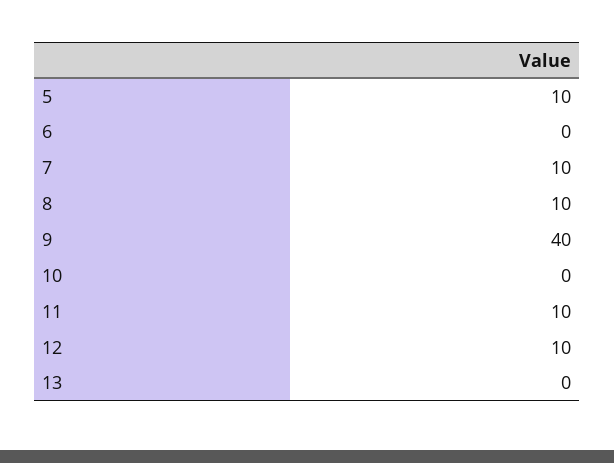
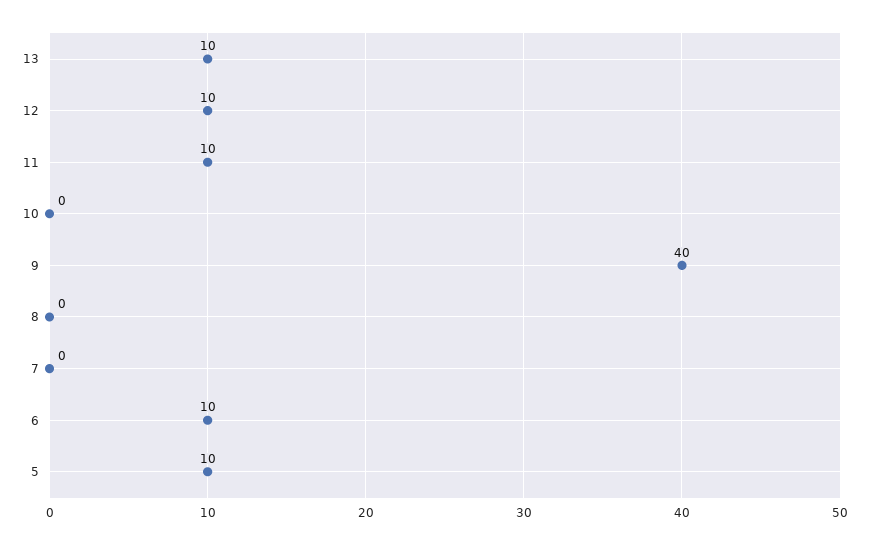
  {
    "5": 10,
-   "6": 0,
+   "6": 10,
-   "7": 10,
+   "7": 0,
-   "8": 10,
+   "8": 0,
    "9": 40,
    "10": 0,
    "11": 10,
    "12": 10,
-   "13": 0
+   "13": 10
  }

